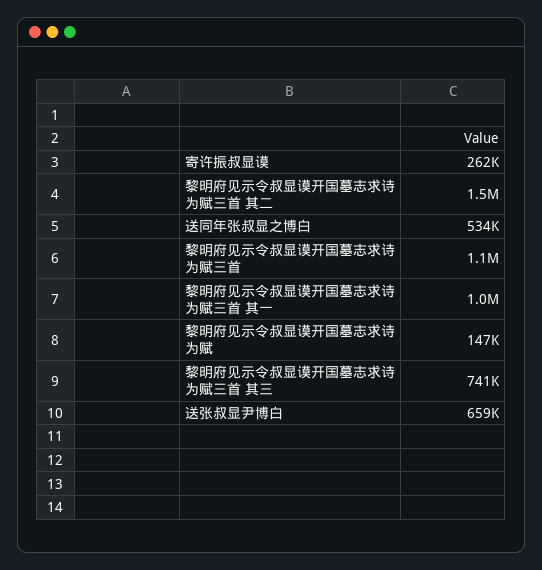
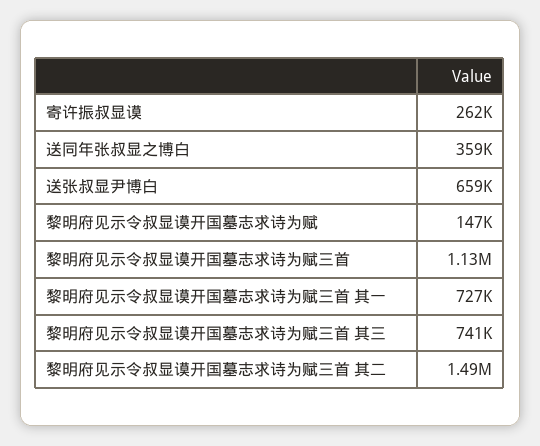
  {
    "寄许振叔显谟": 262000,
    "黎明府见示令叔显谟开国墓志求诗为赋三首 其二": 1490000,
-   "送同年张叔显之博白": 534000,
+   "送同年张叔显之博白": 359000,
    "黎明府见示令叔显谟开国墓志求诗为赋三首": 1130000,
-   "黎明府见示令叔显谟开国墓志求诗为赋三首 其一": 1000000,
+   "黎明府见示令叔显谟开国墓志求诗为赋三首 其一": 727000,
    "黎明府见示令叔显谟开国墓志求诗为赋": 147000,
    "黎明府见示令叔显谟开国墓志求诗为赋三首 其三": 741000,
    "送张叔显尹博白": 659000
  }

